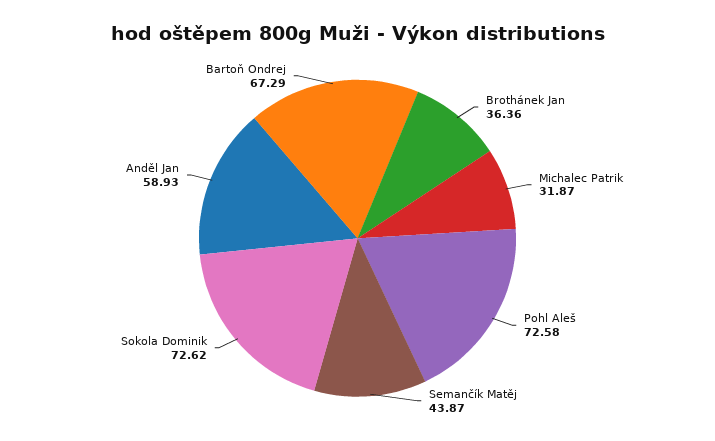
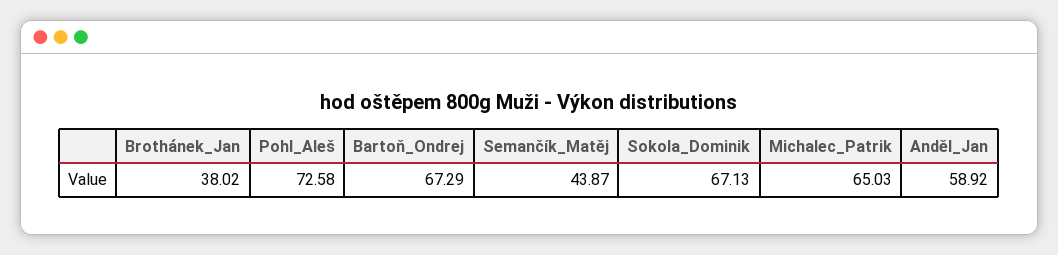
  {
-   "Brothánek Jan": 36.36,
+   "Brothánek Jan": 38.02,
-   "Michalec Patrik": 31.87,
+   "Michalec Patrik": 65.03,
    "Pohl Aleš": 72.58,
    "Semančík Matěj": 43.87,
-   "Sokola Dominik": 72.62,
+   "Sokola Dominik": 67.13,
-   "Anděl Jan": 58.93,
+   "Anděl Jan": 58.92,
    "Bartoň Ondrej": 67.29
  }

